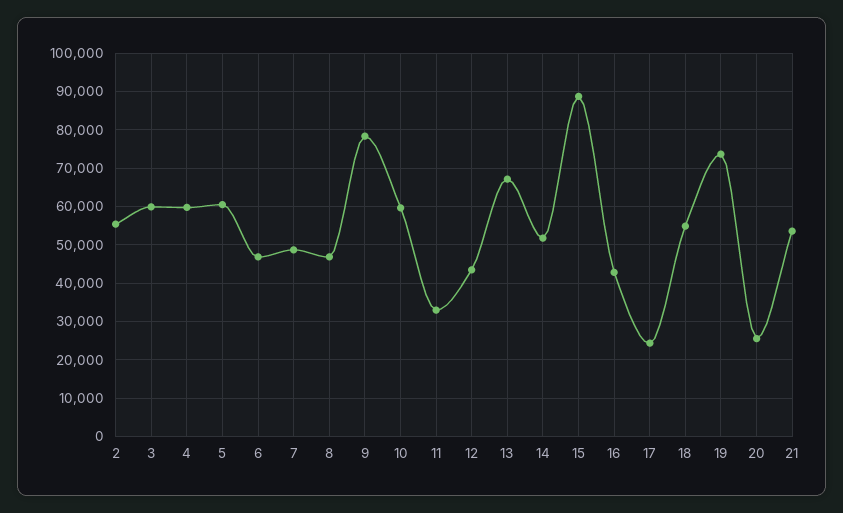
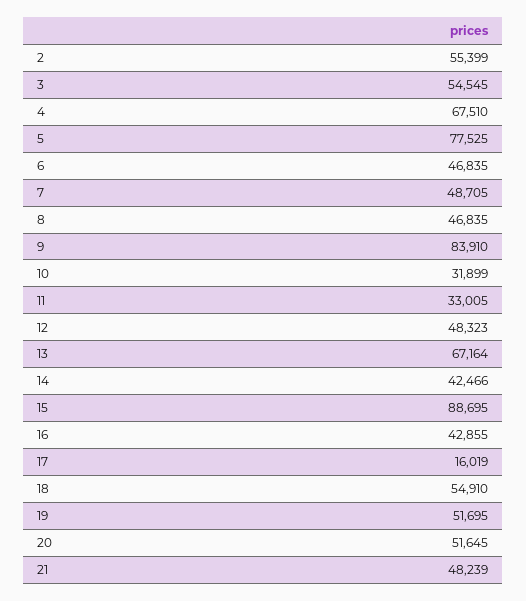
  {
    "2": 55399,
-   "3": 60000,
+   "3": 54545,
-   "4": 60000,
+   "4": 67510,
-   "5": 60000,
+   "5": 77525,
    "6": 46835,
    "7": 48705,
    "8": 46835,
-   "9": 78000,
+   "9": 83910,
-   "10": 60000,
+   "10": 31899,
    "11": 33005,
-   "12": 44000,
+   "12": 48323,
    "13": 67164,
-   "14": 52000,
+   "14": 42466,
    "15": 88695,
    "16": 42855,
-   "17": 24000,
+   "17": 16019,
    "18": 54910,
-   "19": 74000,
+   "19": 51695,
-   "20": 26000,
+   "20": 51645,
-   "21": 54000
+   "21": 48239
  }

